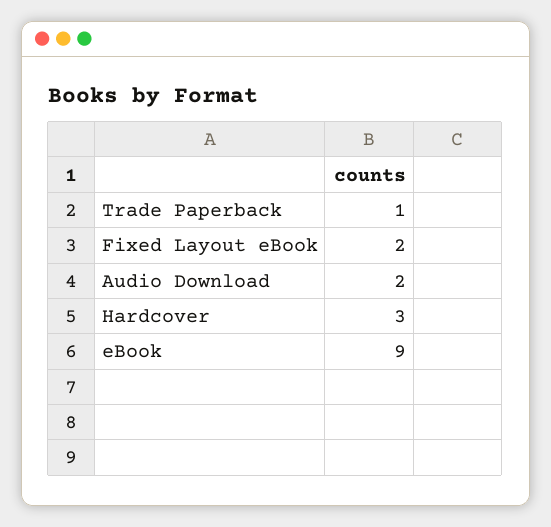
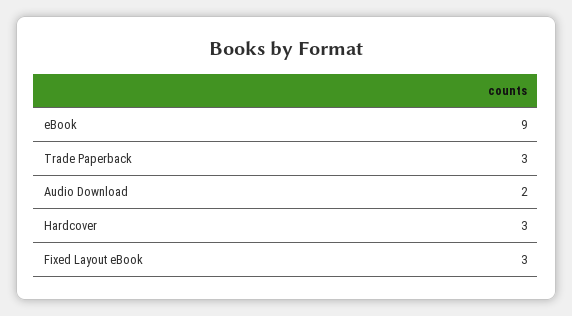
  {
-   "Trade Paperback": 1,
+   "Trade Paperback": 3,
-   "Fixed Layout eBook": 2,
+   "Fixed Layout eBook": 3,
    "Audio Download": 2,
    "Hardcover": 3,
    "eBook": 9
  }

